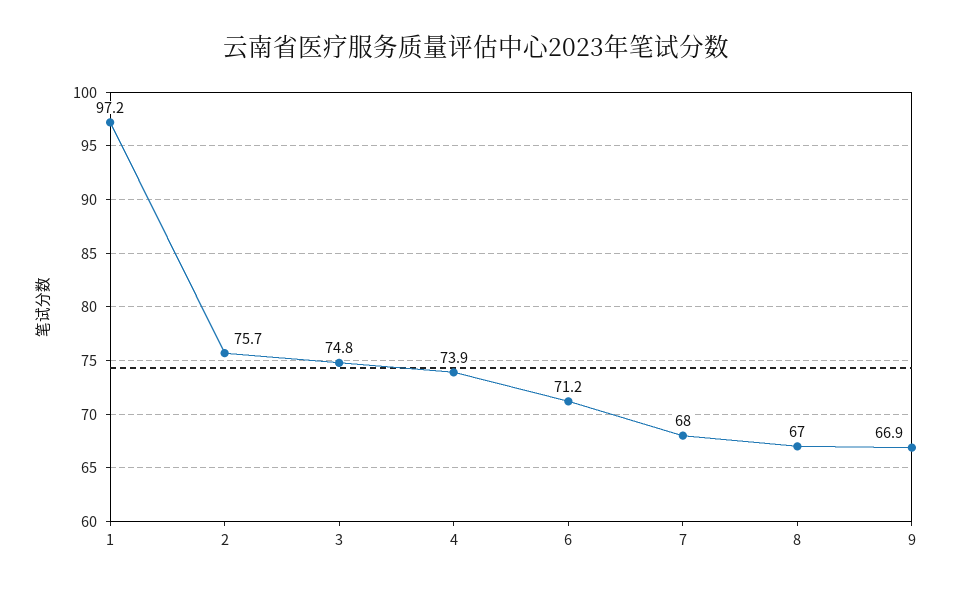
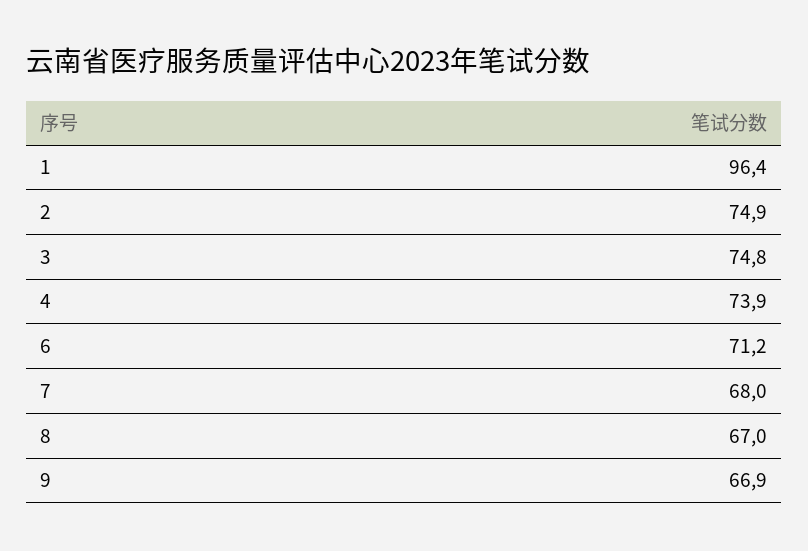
  {
-   "1": 97.2,
+   "1": 96.4,
-   "2": 75.7,
+   "2": 74.9,
    "3": 74.8,
    "4": 73.9,
    "6": 71.2,
    "7": 68,
    "8": 67,
    "9": 66.9
  }

